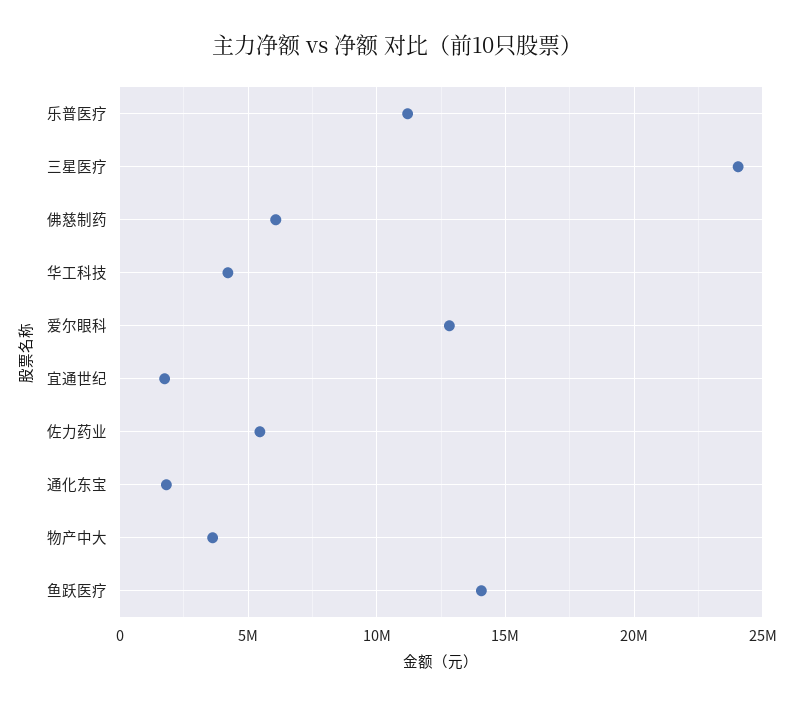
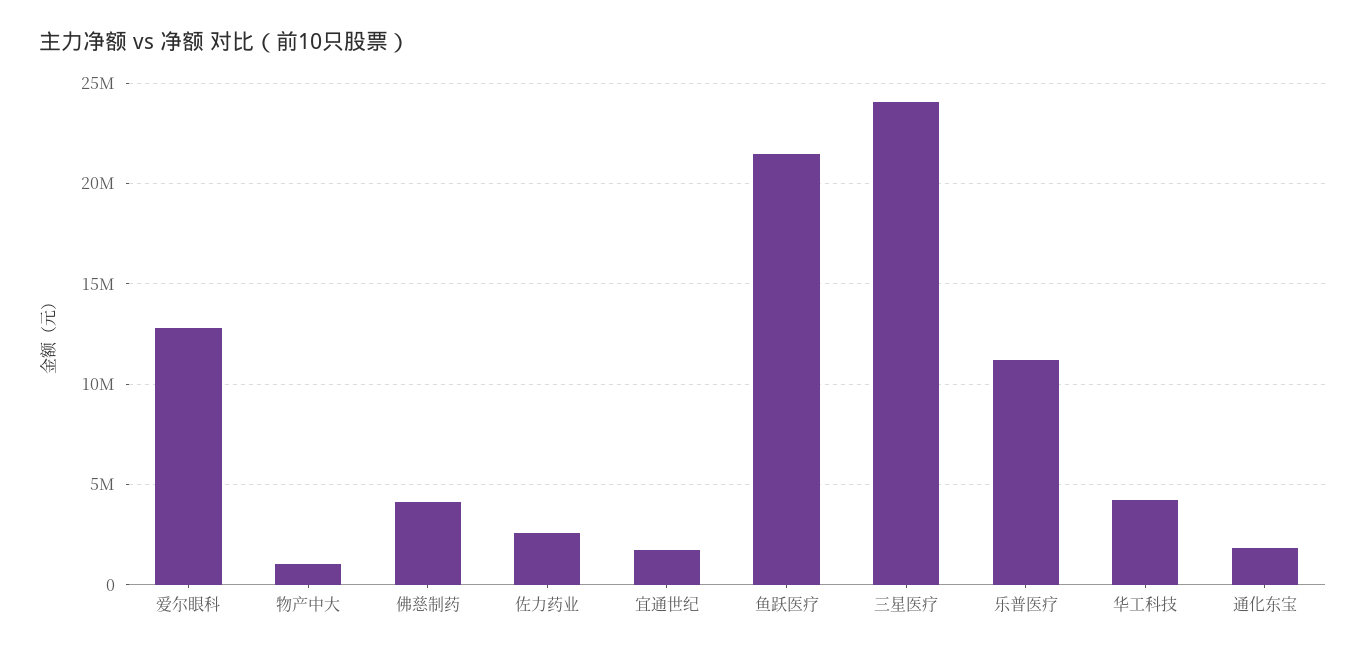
  {
    "乐普医疗": 11000000,
    "三星医疗": 24000000,
-   "佛慈制药": 6000000,
+   "佛慈制药": 4000000,
    "华工科技": 4000000,
    "爱尔眼科": 13000000,
    "宜通世纪": 2000000,
-   "佐力药业": 5500000,
+   "佐力药业": 2500000,
    "通化东宝": 2000000,
-   "物产中大": 3500000,
+   "物产中大": 1000000,
-   "鱼跃医疗": 14000000
+   "鱼跃医疗": 21500000
  }

